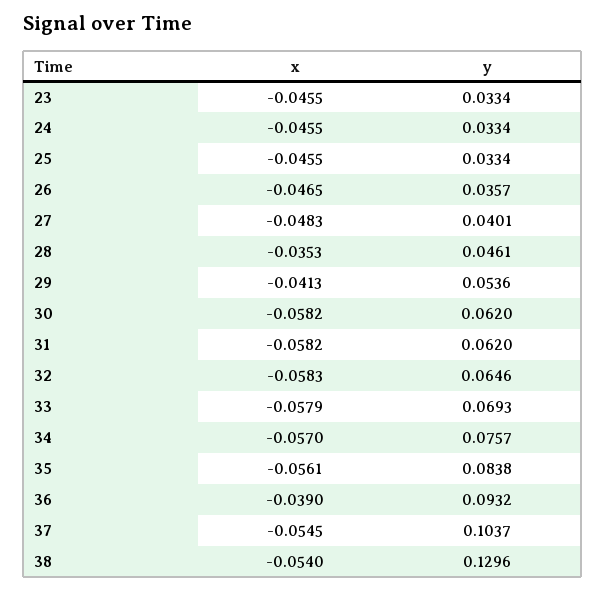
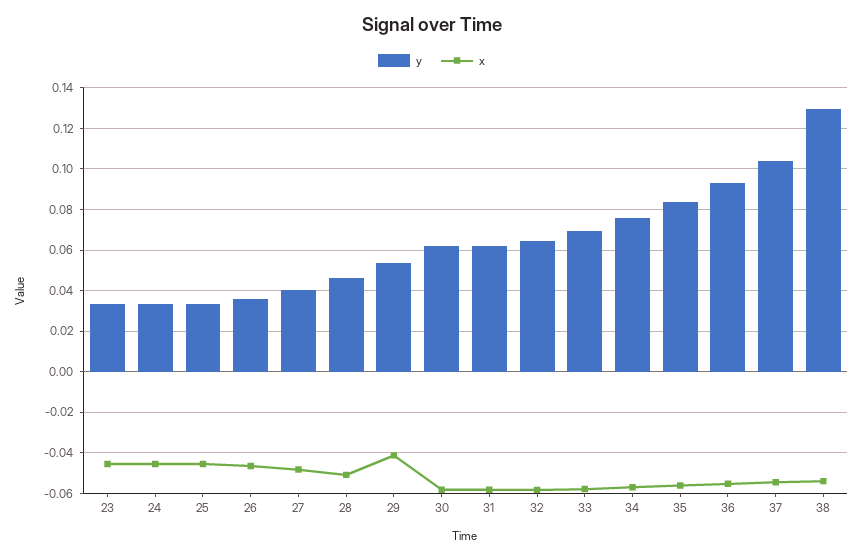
  {
    "x": {
      "23": -0.0455,
      "24": -0.0455,
      "25": -0.0455,
      "26": -0.0465,
      "27": -0.0483,
-     "28": -0.0353,
+     "28": -0.05,
      "29": -0.0413,
      "30": -0.0582,
      "31": -0.0582,
      "32": -0.0583,
      "33": -0.0579,
      "34": -0.057,
      "35": -0.0561,
-     "36": -0.039,
+     "36": -0.055,
      "37": -0.0545,
      "38": -0.054
    },
    "y": {
      "23": 0.0334,
      "24": 0.0334,
      "25": 0.0334,
      "26": 0.0357,
      "27": 0.0401,
      "28": 0.0461,
      "29": 0.0536,
      "30": 0.062,
      "31": 0.062,
      "32": 0.0646,
      "33": 0.0693,
      "34": 0.0757,
      "35": 0.0838,
      "36": 0.0932,
      "37": 0.1037,
      "38": 0.1296
    }
  }

